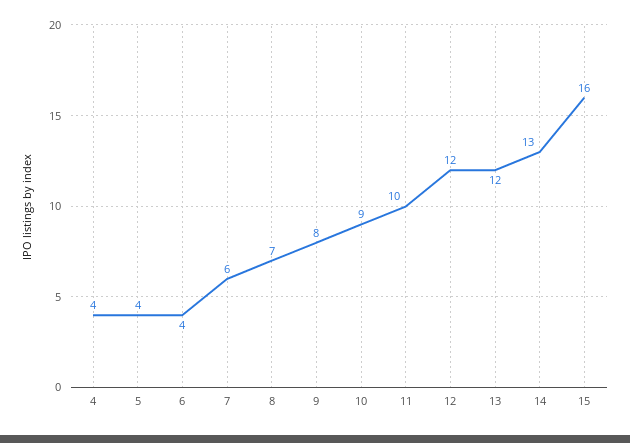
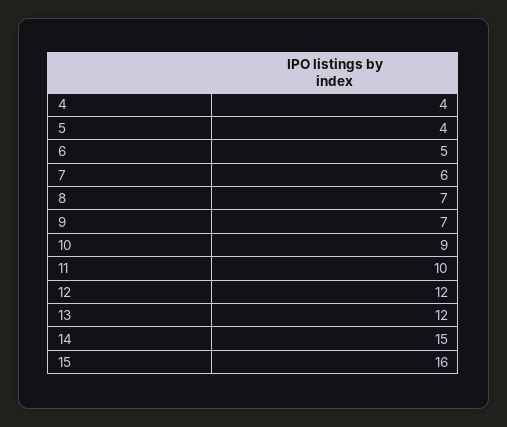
  {
    "4": 4,
    "5": 4,
-   "6": 4,
+   "6": 5,
    "7": 6,
    "8": 7,
-   "9": 8,
+   "9": 7,
    "10": 9,
    "11": 10,
    "12": 12,
    "13": 12,
-   "14": 13,
+   "14": 15,
    "15": 16
  }

